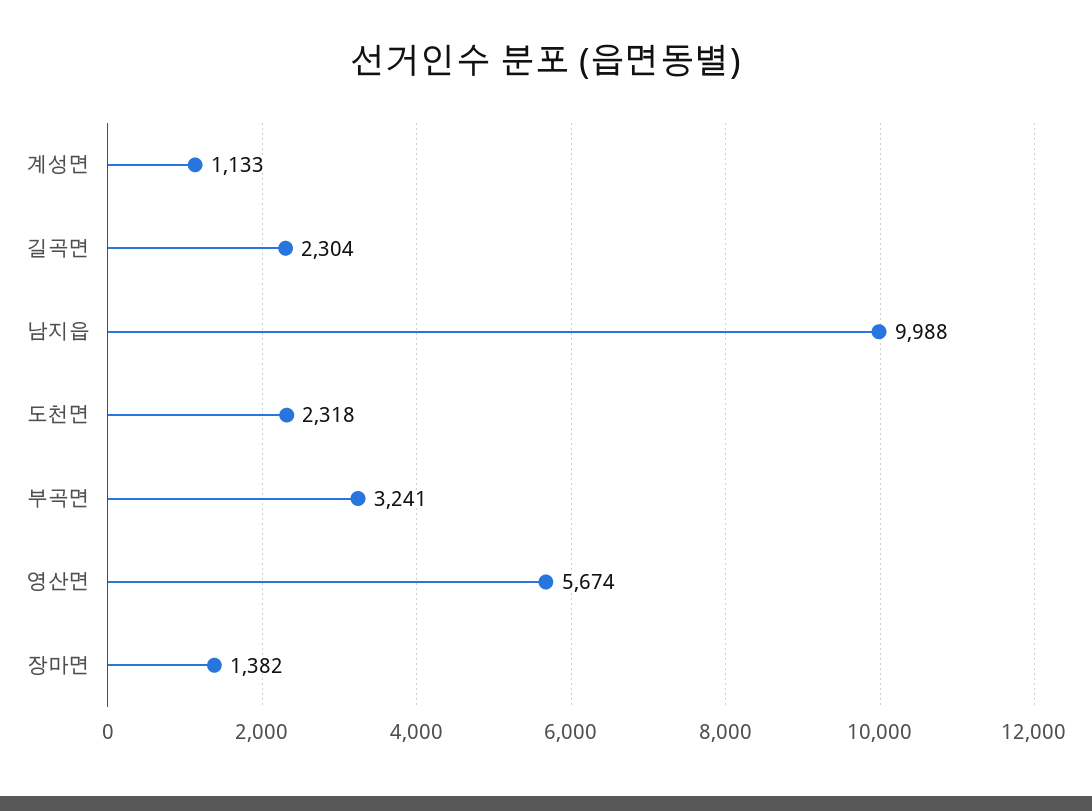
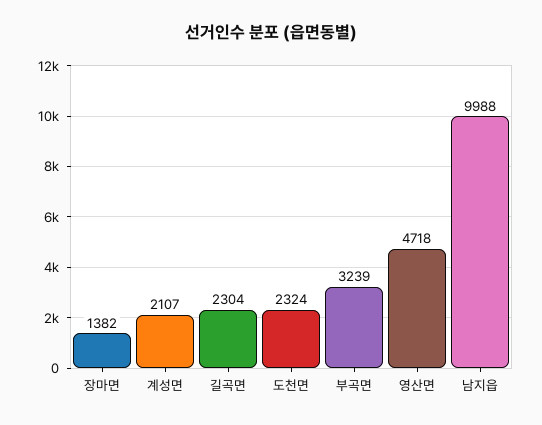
  {
-   "계성면": 1133,
+   "계성면": 2107,
    "길곡면": 2304,
    "남지읍": 9988,
-   "도천면": 2318,
+   "도천면": 2324,
-   "부곡면": 3241,
+   "부곡면": 3239,
-   "영산면": 5674,
+   "영산면": 4718,
    "장마면": 1382
  }

